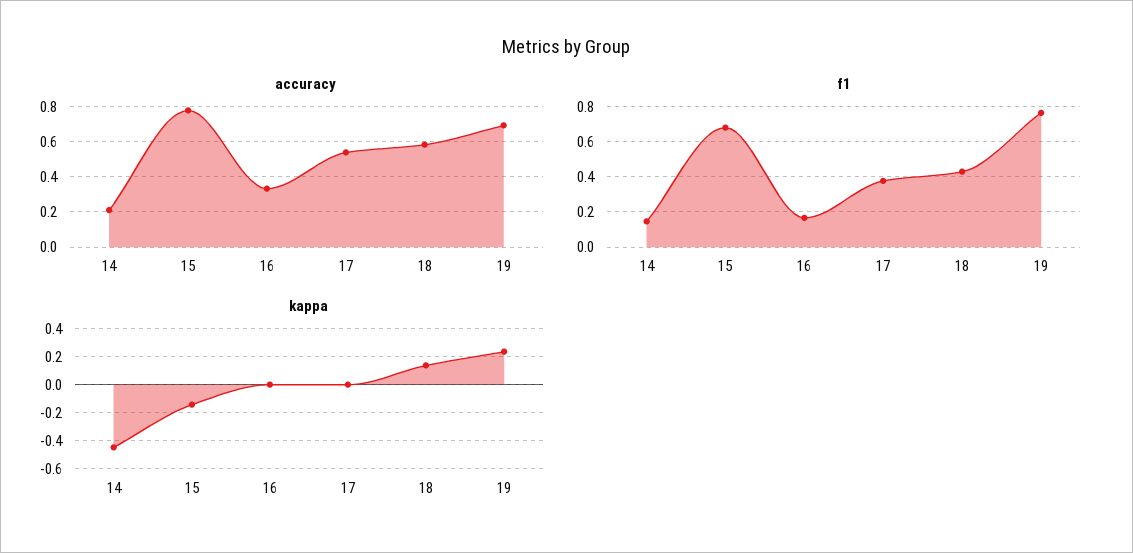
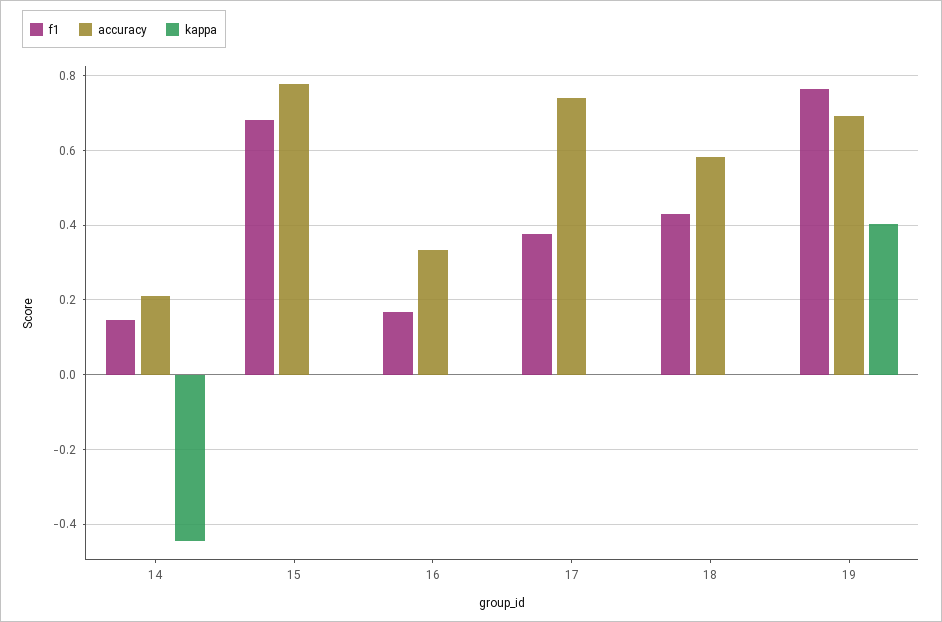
  {
    "accuracy": {
      "14": 0.22,
      "15": 0.78,
      "16": 0.34,
-     "17": 0.55,
+     "17": 0.74,
      "18": 0.58,
      "19": 0.7
    },
    "f1": {
      "14": 0.14,
      "15": 0.68,
      "16": 0.16,
      "17": 0.38,
      "18": 0.42,
      "19": 0.76
    },
    "kappa": {
      "14": -0.44,
-     "15": -0.15,
+     "15": 0,
      "16": 0,
      "17": 0,
-     "18": 0.15,
+     "18": 0,
-     "19": 0.25
+     "19": 0.4
    }
  }

